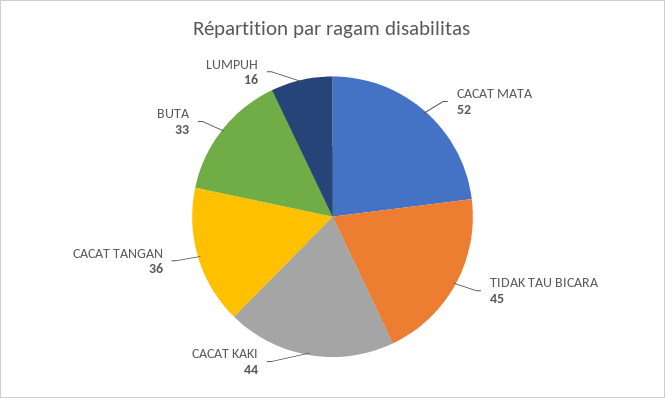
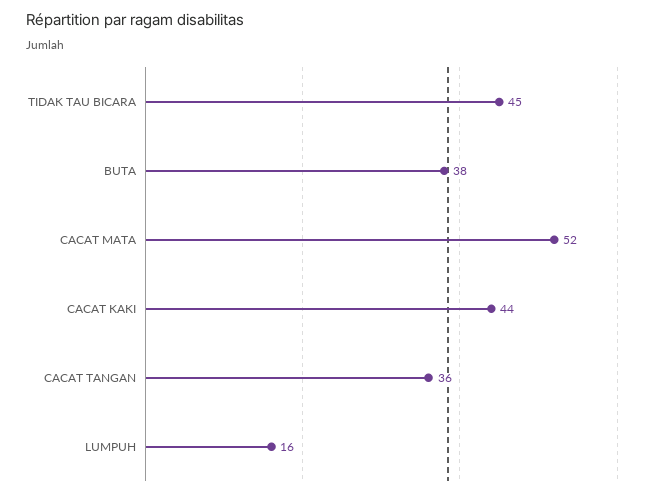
  {
    "CACAT MATA": 52,
    "TIDAK TAU BICARA": 45,
    "CACAT KAKI": 44,
    "CACAT TANGAN": 36,
-   "BUTA": 33,
+   "BUTA": 38,
    "LUMPUH": 16
  }

